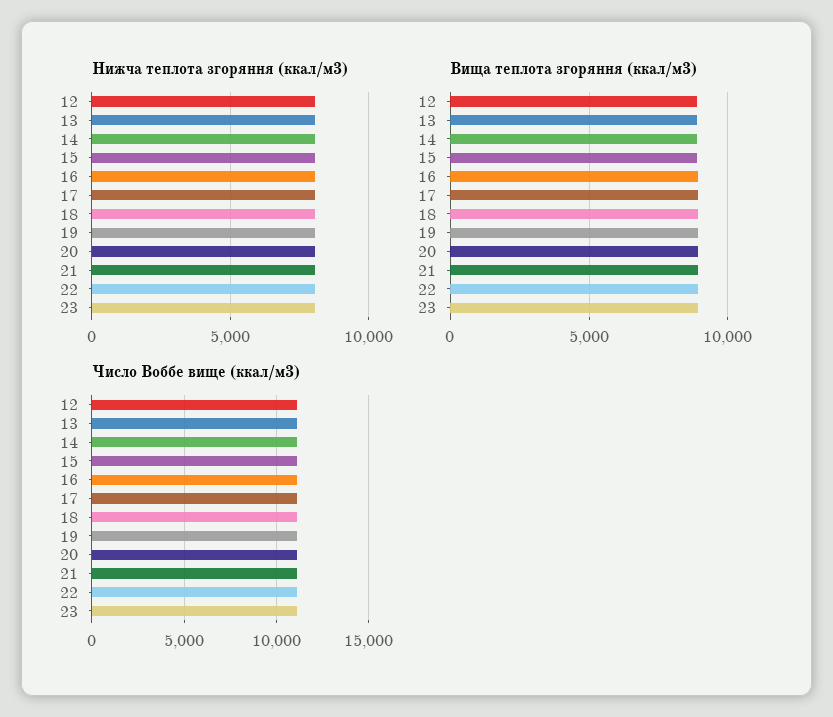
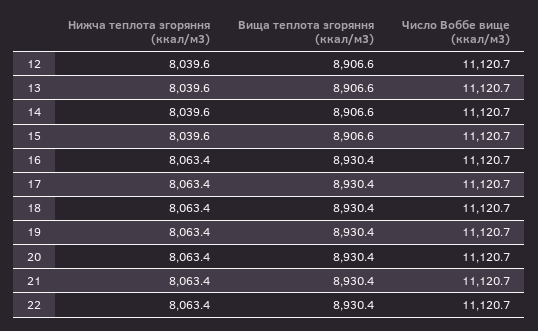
  {
    "Нижча теплота згоряння (ккал/м3)": {
      "12": 8039.6,
      "13": 8039.6,
      "14": 8039.6,
      "15": 8039.6,
      "16": 8063.4,
      "17": 8063.4,
      "18": 8063.4,
      "19": 8063.4,
      "20": 8063.4,
      "21": 8063.4,
-     "22": 8063.4,
+     "22": 8063.4
-     "23": 8000
    },
    "Вища теплота згоряння (ккал/м3)": {
      "12": 8906.6,
      "13": 8906.6,
      "14": 8906.6,
      "15": 8906.6,
      "16": 8930.4,
      "17": 8930.4,
      "18": 8930.4,
      "19": 8930.4,
      "20": 8930.4,
      "21": 8930.4,
-     "22": 8930.4,
+     "22": 8930.4
-     "23": 9000
    },
    "Число Воббе вище (ккал/м3)": {
      "12": 11120.7,
      "13": 11120.7,
      "14": 11120.7,
      "15": 11120.7,
      "16": 11120.7,
      "17": 11120.7,
      "18": 11120.7,
      "19": 11120.7,
      "20": 11120.7,
      "21": 11120.7,
-     "22": 11120.7,
+     "22": 11120.7
-     "23": 11000
    }
  }

